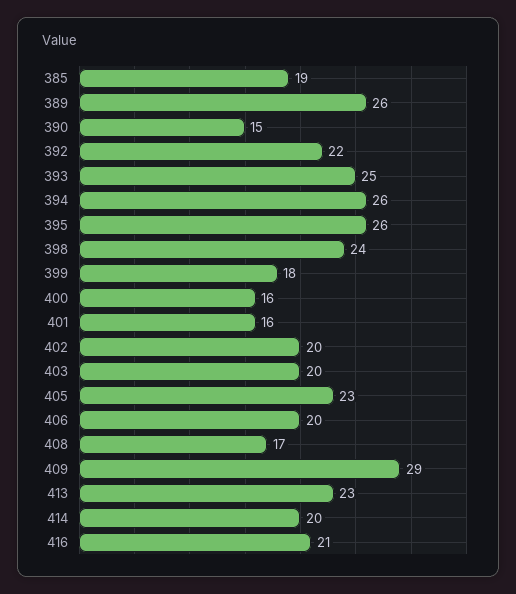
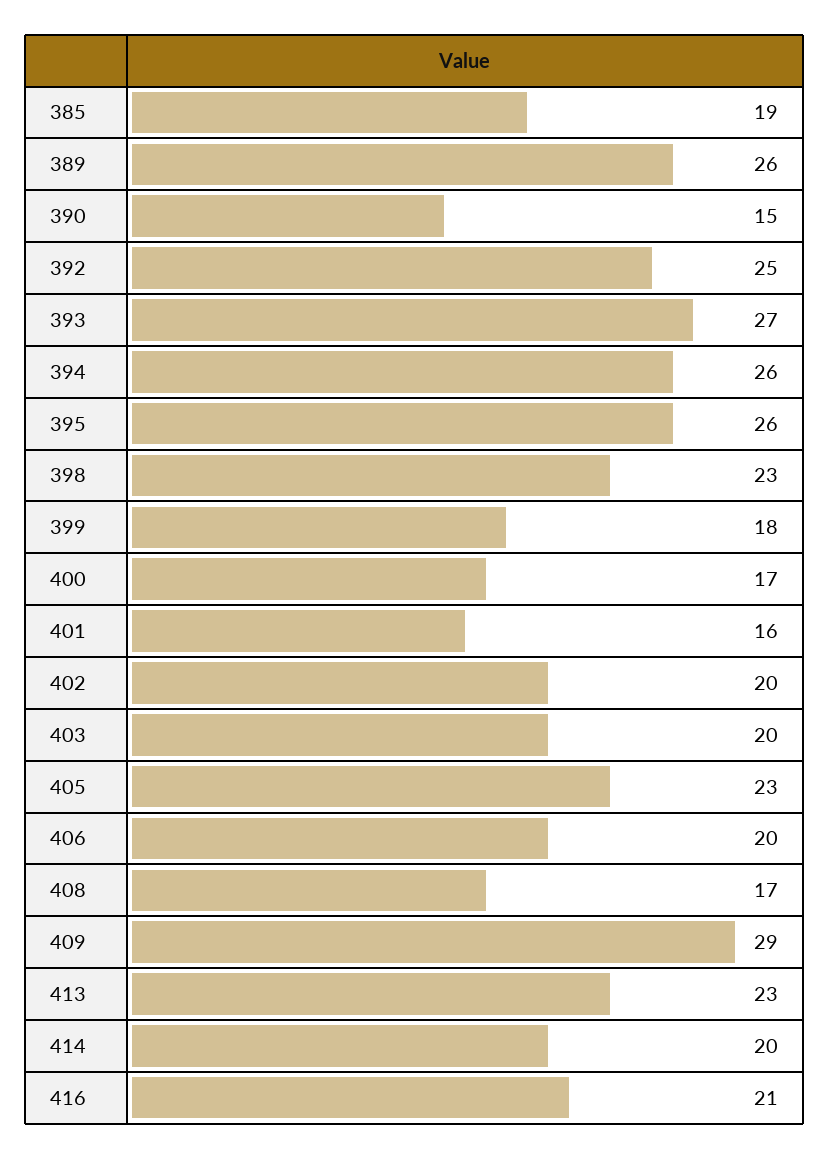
  {
    "385": 19,
    "389": 26,
    "390": 15,
-   "392": 22,
+   "392": 25,
-   "393": 25,
+   "393": 27,
    "394": 26,
    "395": 26,
-   "398": 24,
+   "398": 23,
    "399": 18,
-   "400": 16,
+   "400": 17,
    "401": 16,
    "402": 20,
    "403": 20,
    "405": 23,
    "406": 20,
    "408": 17,
    "409": 29,
    "413": 23,
    "414": 20,
    "416": 21
  }

